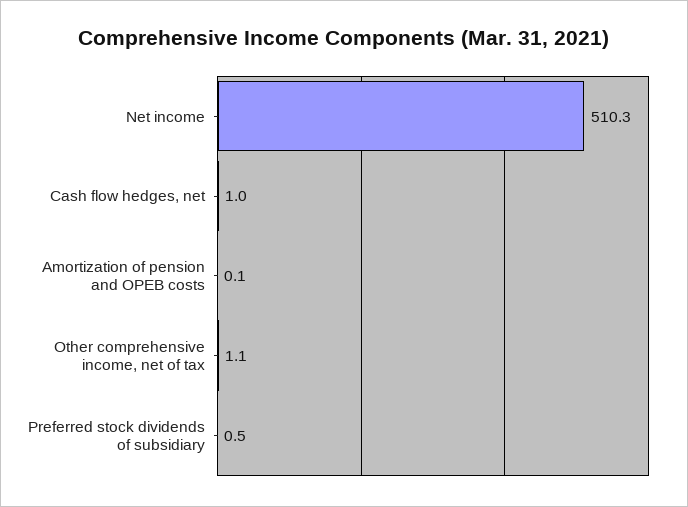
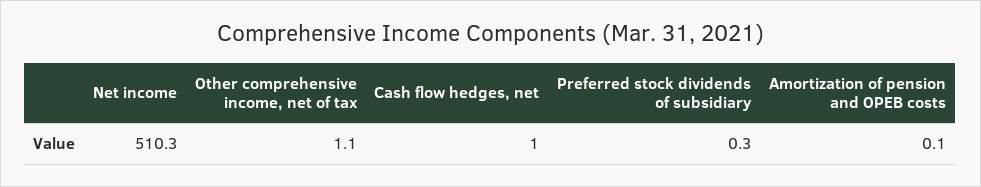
  {
    "Net income": 510.3,
    "Cash flow hedges, net": 1,
    "Amortization of pension and OPEB costs": 0.1,
    "Other comprehensive income, net of tax": 1.1,
-   "Preferred stock dividends of subsidiary": 0.5
+   "Preferred stock dividends of subsidiary": 0.3
  }

